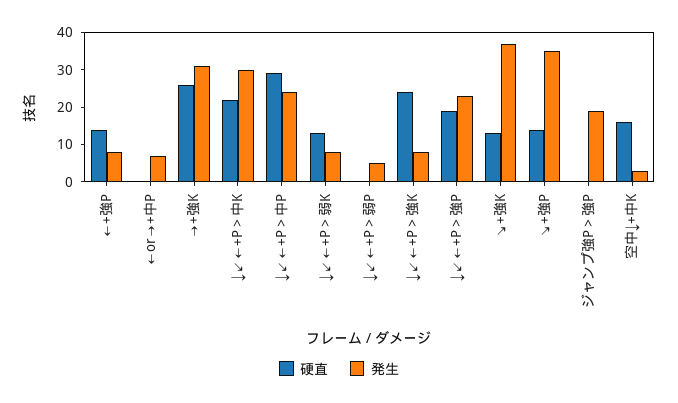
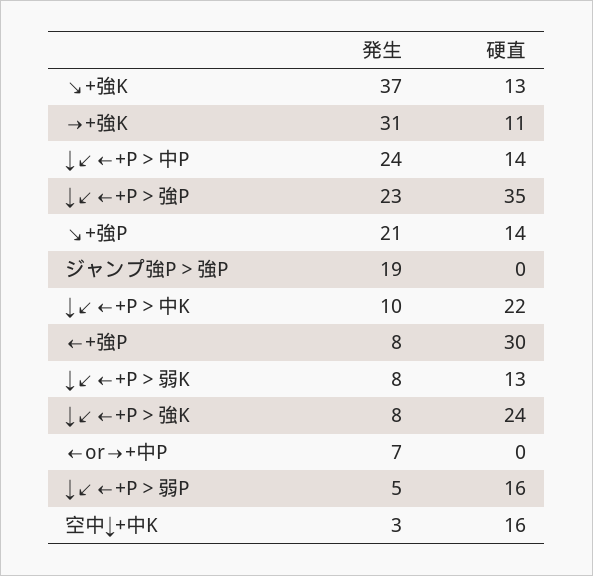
  {
    "硬直": {
-     "←+強P": 15,
+     "←+強P": 30,
      "←or→+中P": 0,
-     "→+強K": 25,
+     "→+強K": 11,
      "↓↙←+P＞中K": 22,
-     "↓↙←+P＞中P": 30,
+     "↓↙←+P＞中P": 14,
      "↓↙←+P＞弱K": 13,
-     "↓↙←+P＞弱P": 0,
+     "↓↙←+P＞弱P": 16,
      "↓↙←+P＞強K": 24,
-     "↓↙←+P＞強P": 20,
+     "↓↙←+P＞強P": 35,
      "↘+強K": 13,
      "↘+強P": 14,
      "ジャンプ強P＞強P": 0,
      "空中↓+中K": 16
    },
    "発生": {
      "←+強P": 8,
      "←or→+中P": 7,
      "→+強K": 31,
-     "↓↙←+P＞中K": 30,
+     "↓↙←+P＞中K": 10,
      "↓↙←+P＞中P": 24,
      "↓↙←+P＞弱K": 8,
      "↓↙←+P＞弱P": 5,
      "↓↙←+P＞強K": 8,
      "↓↙←+P＞強P": 23,
      "↘+強K": 37,
-     "↘+強P": 35,
+     "↘+強P": 21,
      "ジャンプ強P＞強P": 19,
      "空中↓+中K": 3
    }
  }

